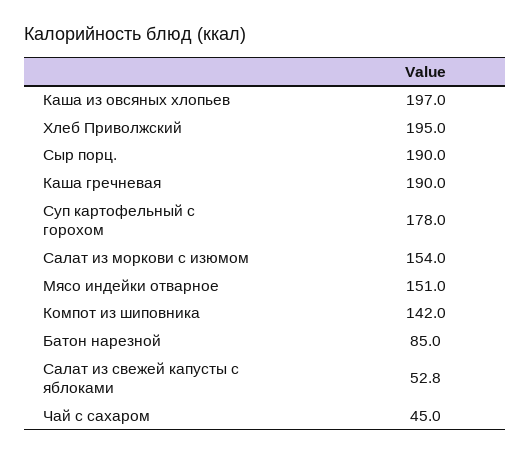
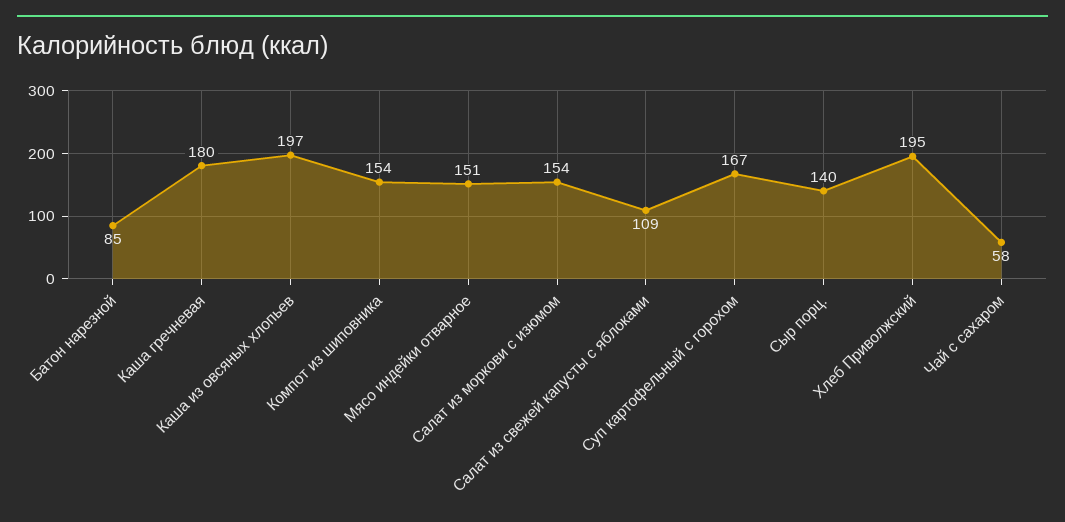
  {
    "Каша из овсяных хлопьев": 197,
    "Хлеб Приволжский": 195,
-   "Сыр порц.": 190,
+   "Сыр порц.": 140,
-   "Каша гречневая": 190,
+   "Каша гречневая": 180,
-   "Суп картофельный с горохом": 178,
+   "Суп картофельный с горохом": 167,
    "Салат из моркови с изюмом": 154,
    "Мясо индейки отварное": 151,
-   "Компот из шиповника": 142,
+   "Компот из шиповника": 154,
    "Батон нарезной": 85,
-   "Салат из свежей капусты с яблоками": 52.8,
+   "Салат из свежей капусты с яблоками": 109,
-   "Чай с сахаром": 45
+   "Чай с сахаром": 58
  }

